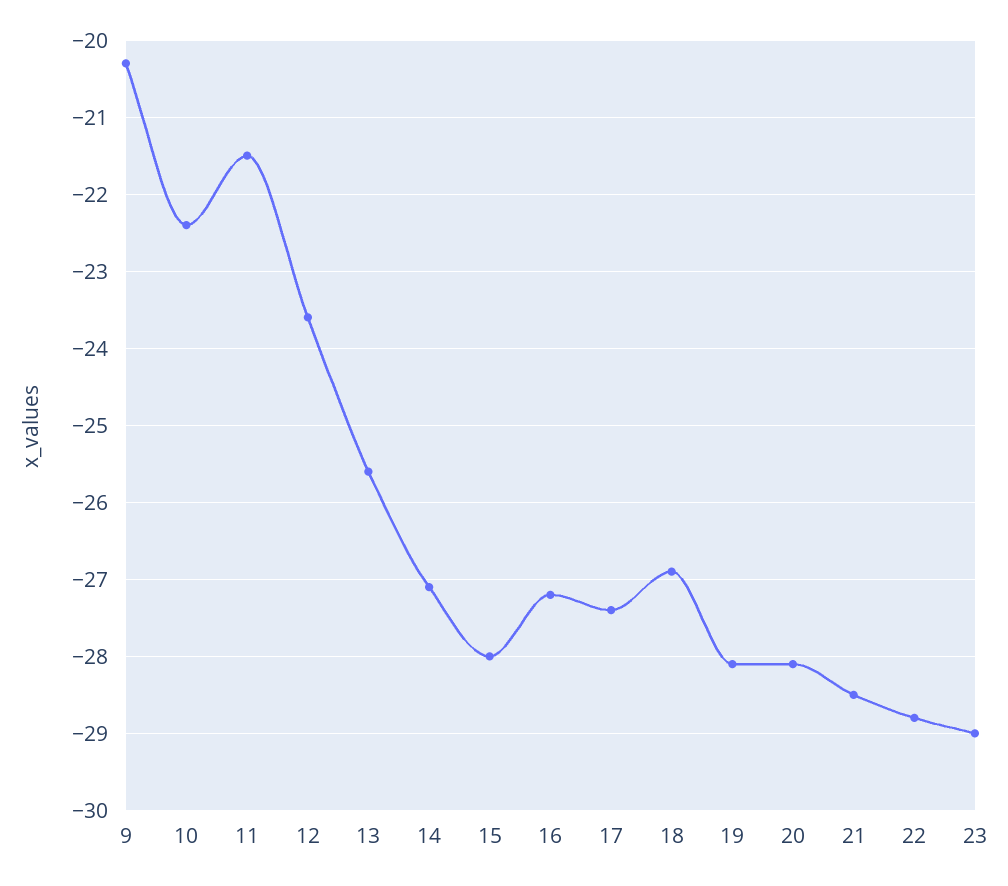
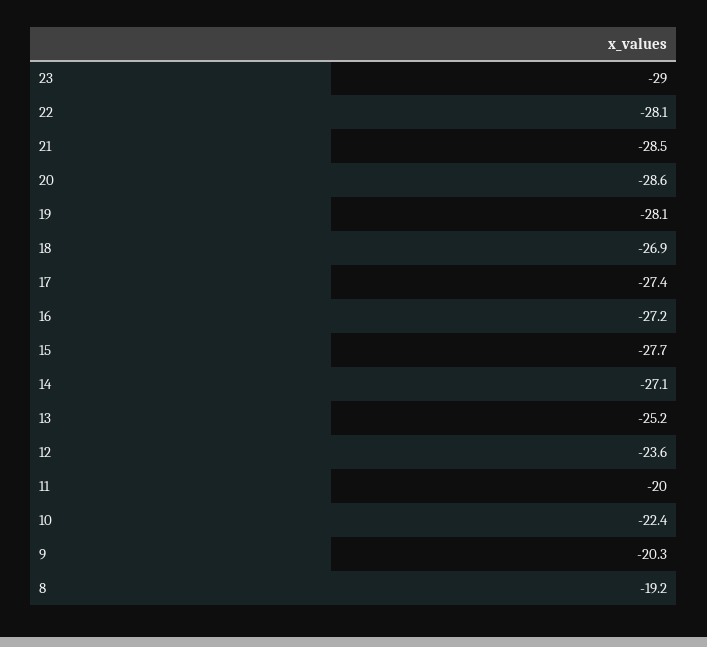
  {
    "9": -20.3,
    "10": -22.4,
-   "11": -21.5,
+   "11": -20,
    "12": -23.6,
-   "13": -25.6,
+   "13": -25.2,
    "14": -27.1,
-   "15": -28,
+   "15": -27.7,
    "16": -27.2,
    "17": -27.4,
    "18": -26.9,
    "19": -28.1,
-   "20": -28.1,
+   "20": -28.6,
    "21": -28.5,
-   "22": -28.8,
+   "22": -28.1,
-   "23": -29
+   "23": -29,
+   "8": -19.2
  }

